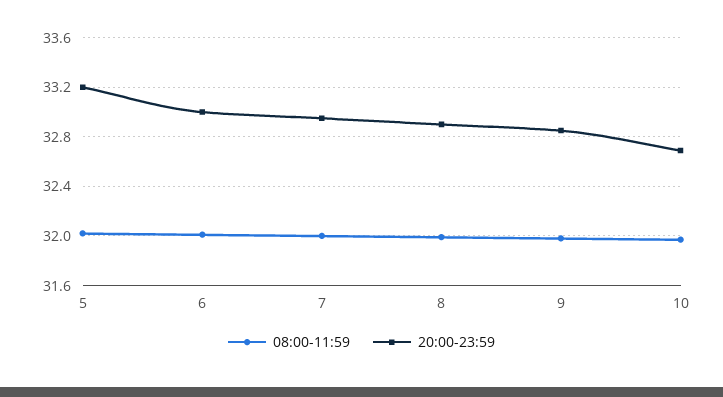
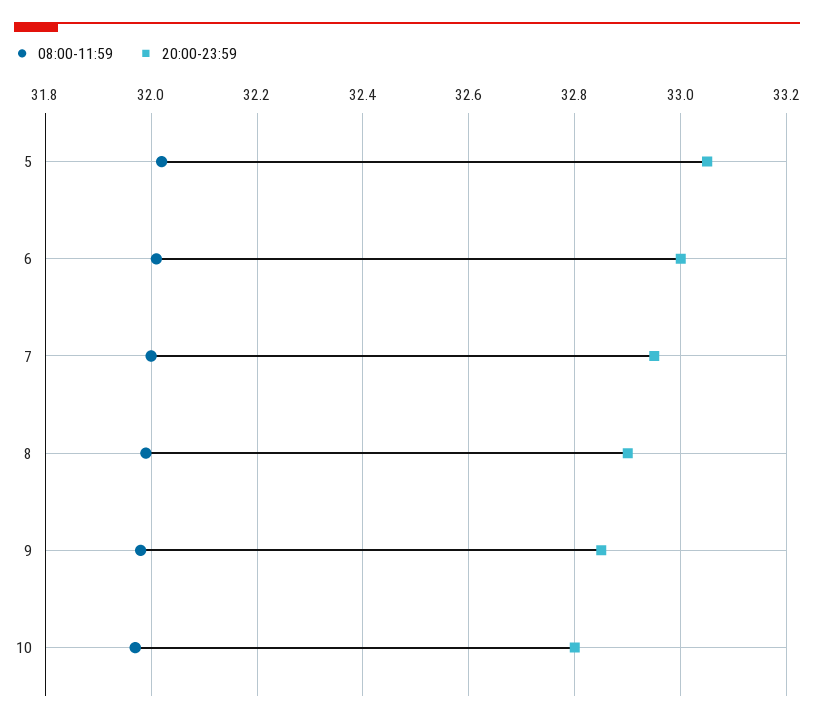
  {
    "08:00-11:59": {
      "5": 32,
      "6": 32,
      "7": 32,
      "8": 32,
      "9": 32,
      "10": 31.95
    },
    "20:00-23:59": {
-     "5": 33.2,
+     "5": 33.05,
      "6": 33,
      "7": 32.95,
      "8": 32.9,
      "9": 32.85,
-     "10": 32.7
+     "10": 32.8
    }
  }

